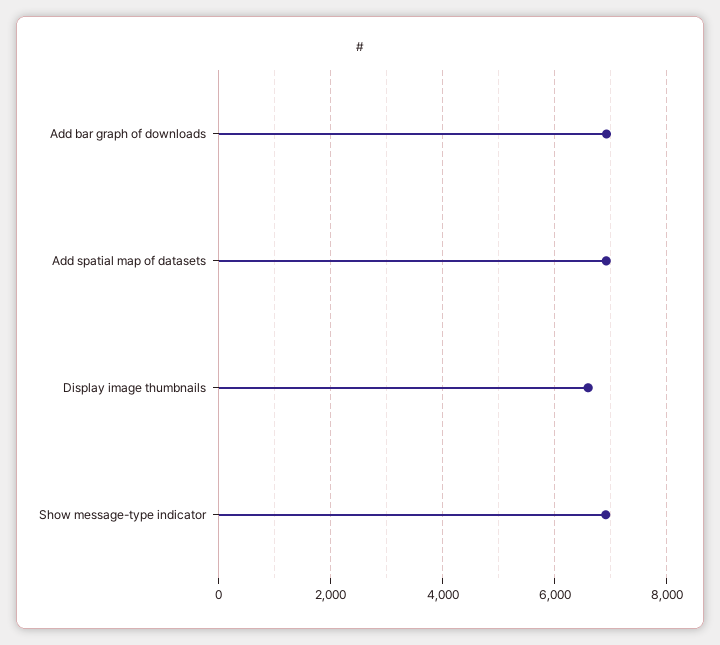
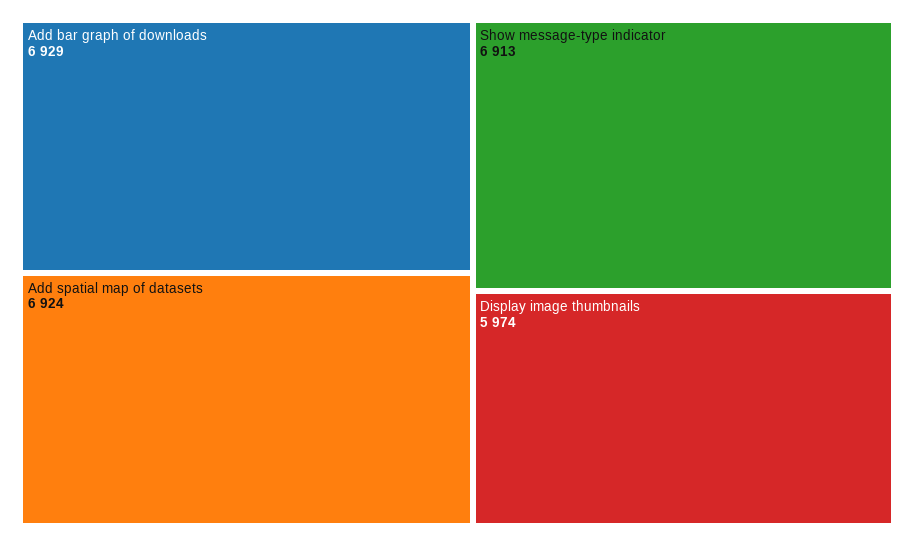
  {
    "Add bar graph of downloads": 6929,
    "Add spatial map of datasets": 6924,
-   "Display image thumbnails": 6600,
+   "Display image thumbnails": 5974,
    "Show message-type indicator": 6913
  }

